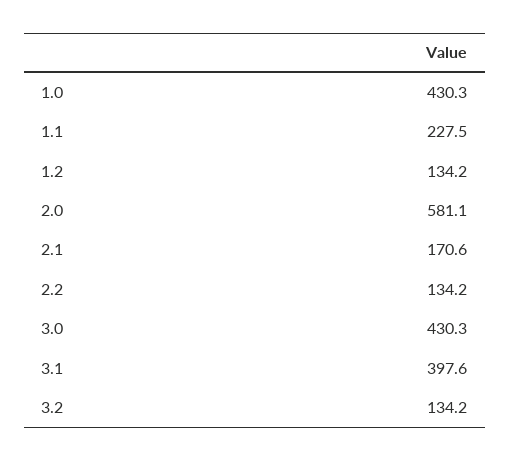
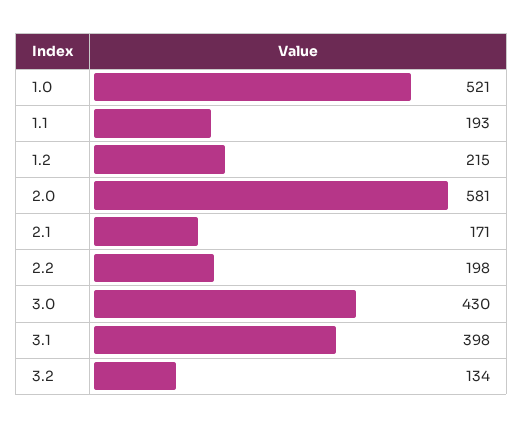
  {
-   "1.0": 430.3,
+   "1.0": 521,
-   "1.1": 227.5,
+   "1.1": 193,
-   "1.2": 134.2,
+   "1.2": 215,
    "2.0": 581.1,
    "2.1": 170.6,
-   "2.2": 134.2,
+   "2.2": 198,
    "3.0": 430.3,
    "3.1": 397.6,
    "3.2": 134.2
  }

